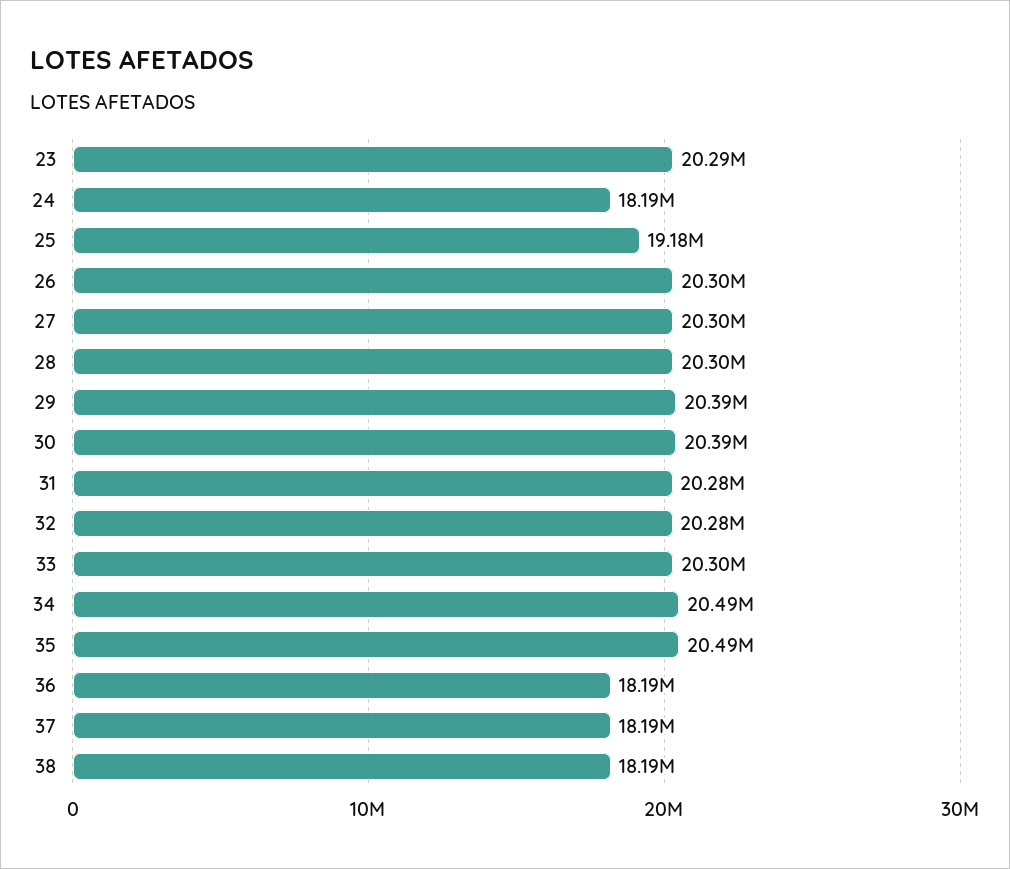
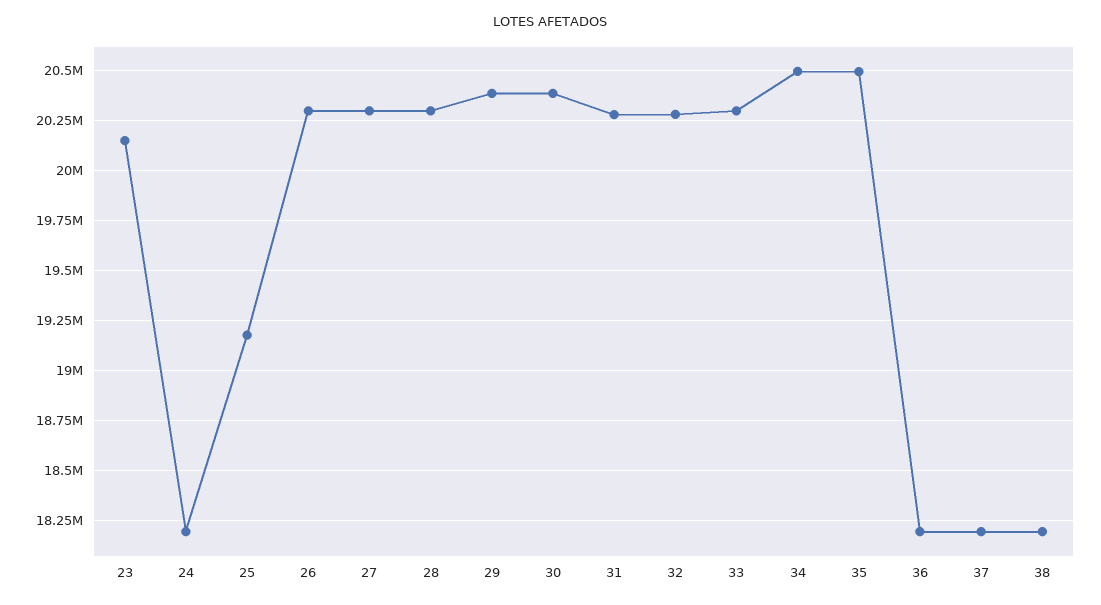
  {
-   "23": 20290000,
+   "23": 20150000,
    "24": 18190000,
    "25": 19180000,
    "26": 20300000,
    "27": 20300000,
    "28": 20300000,
    "29": 20390000,
    "30": 20390000,
    "31": 20280000,
    "32": 20280000,
    "33": 20300000,
    "34": 20490000,
    "35": 20490000,
    "36": 18190000,
    "37": 18190000,
    "38": 18190000
  }

